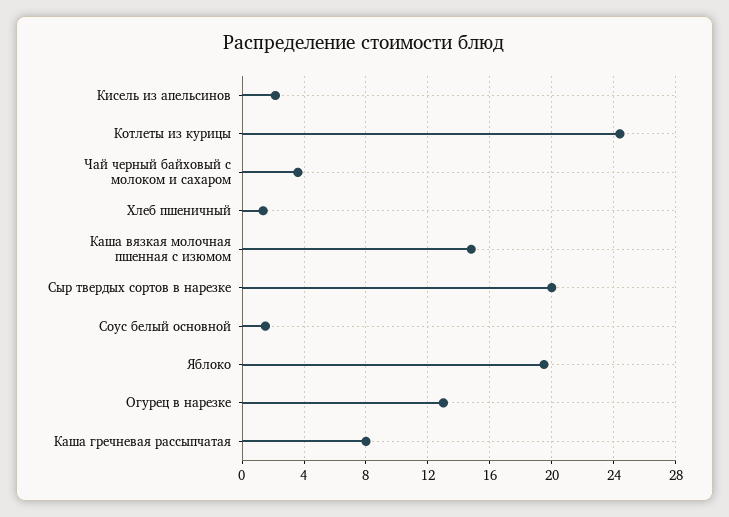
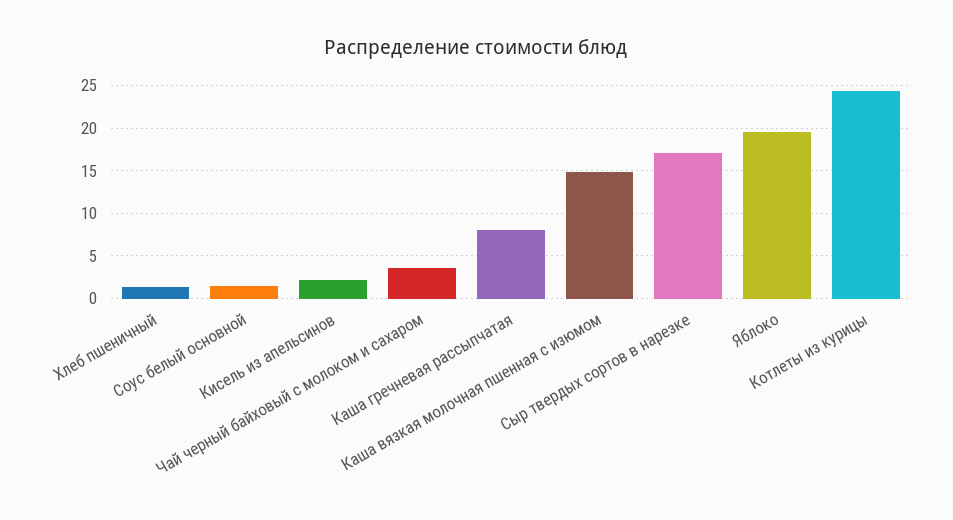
  {
    "Кисель из апельсинов": 2,
    "Котлеты из курицы": 24.5,
    "Чай черный байховый с молоком и сахаром": 3.5,
    "Хлеб пшеничный": 1.5,
    "Каша вязкая молочная пшенная с изюмом": 15,
-   "Сыр твердых сортов в нарезке": 20,
+   "Сыр твердых сортов в нарезке": 17,
    "Соус белый основной": 1.5,
    "Яблоко": 19.5,
-   "Огурец в нарезке": 13,
    "Каша гречневая рассыпчатая": 8
  }

